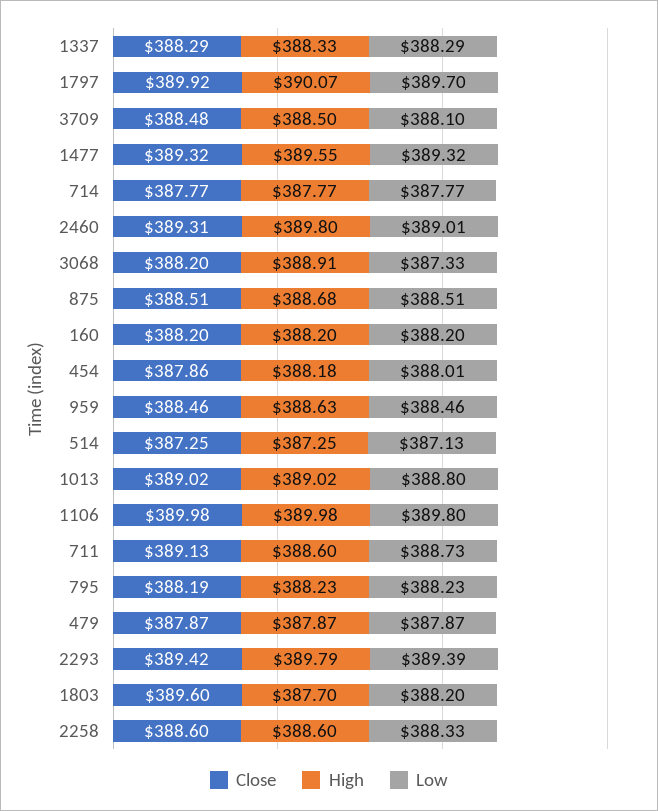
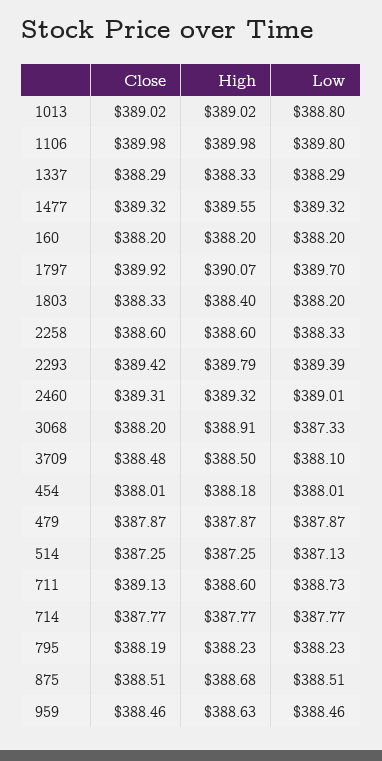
  {
    "Close": {
      "1337": 388.29,
      "1797": 389.92,
      "3709": 388.48,
      "1477": 389.32,
      "714": 387.77,
      "2460": 389.31,
      "3068": 388.2,
      "875": 388.51,
      "160": 388.2,
-     "454": 387.86,
+     "454": 388.01,
      "959": 388.46,
      "514": 387.25,
      "1013": 389.02,
      "1106": 389.98,
      "711": 389.13,
      "795": 388.19,
      "479": 387.87,
      "2293": 389.42,
-     "1803": 389.6,
+     "1803": 388.33,
      "2258": 388.6
    },
    "High": {
      "1337": 388.33,
      "1797": 390.07,
      "3709": 388.5,
      "1477": 389.55,
      "714": 387.77,
-     "2460": 389.8,
+     "2460": 389.32,
      "3068": 388.91,
      "875": 388.68,
      "160": 388.2,
      "454": 388.18,
      "959": 388.63,
      "514": 387.25,
      "1013": 389.02,
      "1106": 389.98,
      "711": 388.6,
      "795": 388.23,
      "479": 387.87,
      "2293": 389.79,
-     "1803": 387.7,
+     "1803": 388.4,
      "2258": 388.6
    },
    "Low": {
      "1337": 388.29,
      "1797": 389.7,
      "3709": 388.1,
      "1477": 389.32,
      "714": 387.77,
      "2460": 389.01,
      "3068": 387.33,
      "875": 388.51,
      "160": 388.2,
      "454": 388.01,
      "959": 388.46,
      "514": 387.13,
      "1013": 388.8,
      "1106": 389.8,
      "711": 388.73,
      "795": 388.23,
      "479": 387.87,
      "2293": 389.39,
      "1803": 388.2,
      "2258": 388.33
    }
  }

